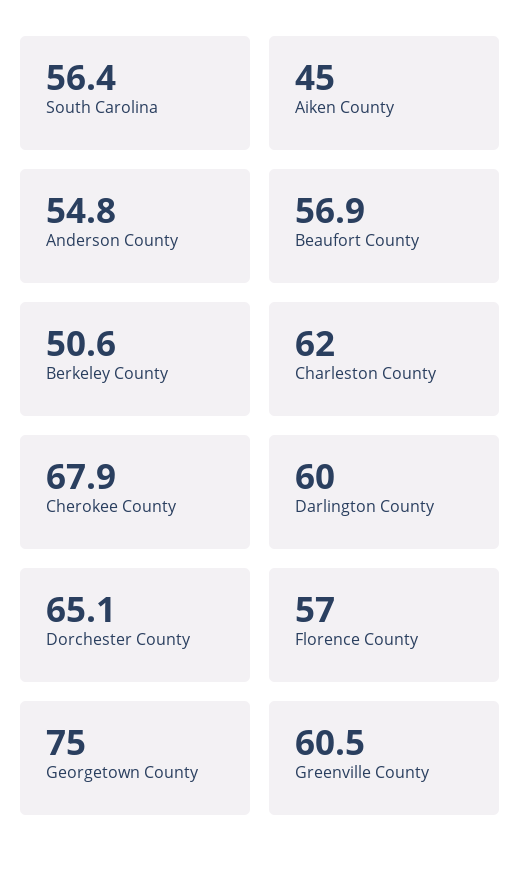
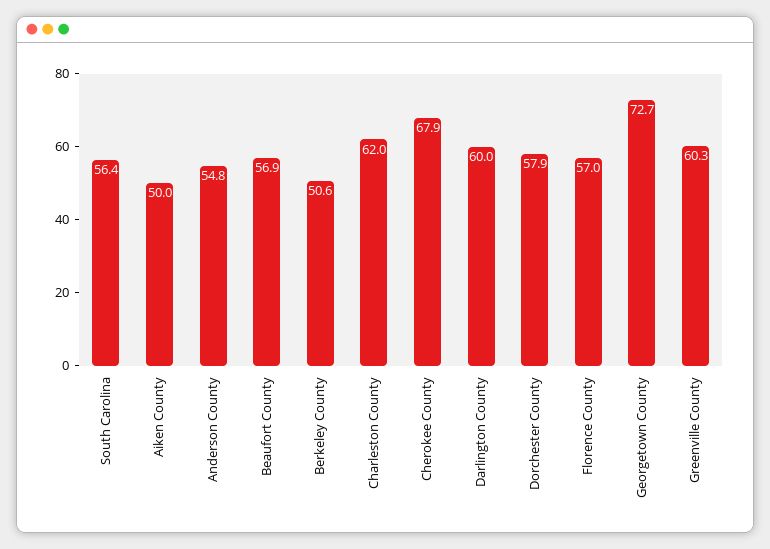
  {
    "South Carolina": 56.4,
-   "Aiken County": 45,
+   "Aiken County": 50,
    "Anderson County": 54.8,
    "Beaufort County": 56.9,
    "Berkeley County": 50.6,
    "Charleston County": 62,
    "Cherokee County": 67.9,
    "Darlington County": 60,
-   "Dorchester County": 65.1,
+   "Dorchester County": 57.9,
    "Florence County": 57,
-   "Georgetown County": 75,
+   "Georgetown County": 72.7,
-   "Greenville County": 60.5
+   "Greenville County": 60.3
  }

